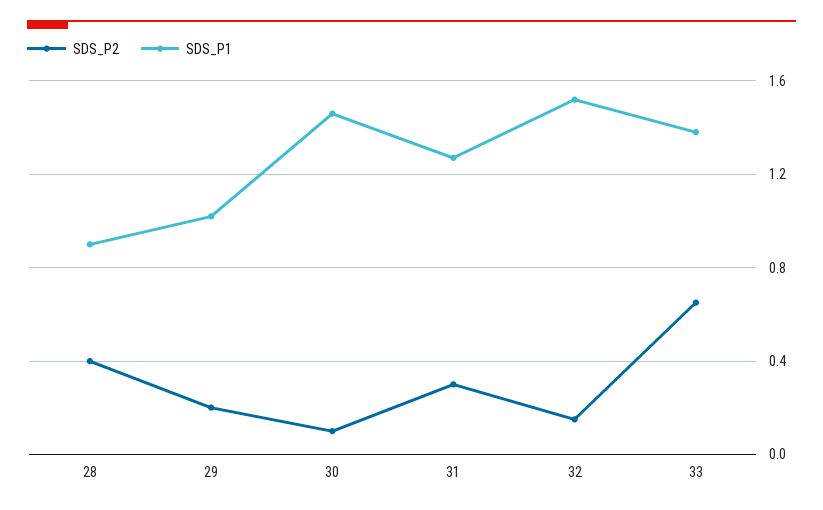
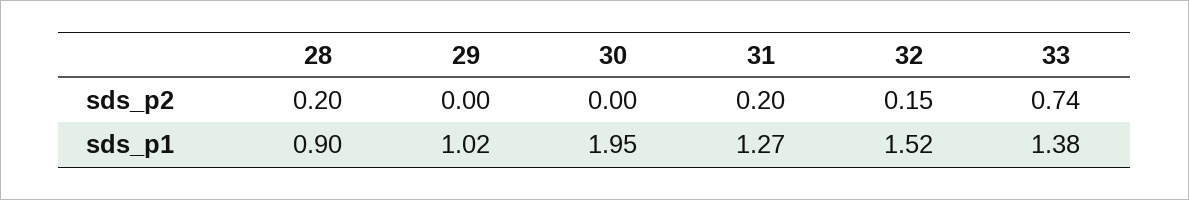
  {
    "SDS_P2": {
-     "28": 0.4,
+     "28": 0.2,
-     "29": 0.2,
+     "29": 0,
-     "30": 0.1,
+     "30": 0,
-     "31": 0.3,
+     "31": 0.2,
      "32": 0.15,
-     "33": 0.65
+     "33": 0.74
    },
    "SDS_P1": {
      "28": 0.9,
      "29": 1.02,
-     "30": 1.45,
+     "30": 1.95,
      "31": 1.27,
      "32": 1.52,
      "33": 1.38
    }
  }

